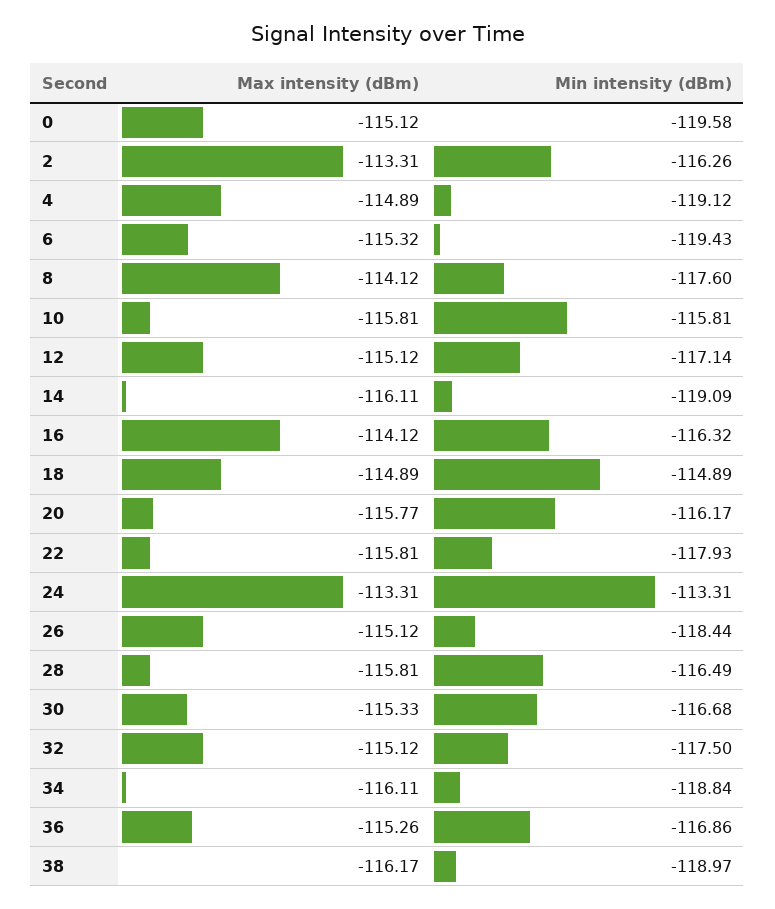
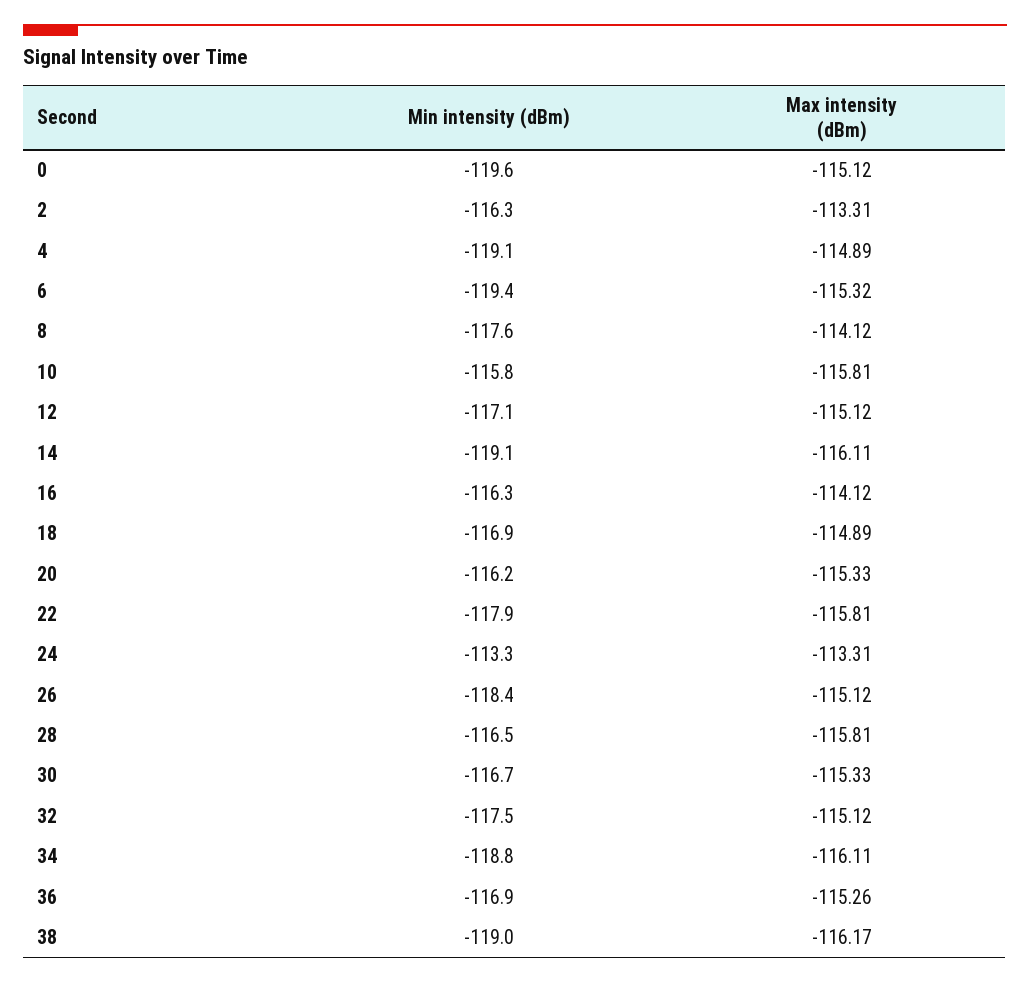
  {
    "Max intensity (dBm)": {
      "0": -115.12,
      "2": -113.31,
      "4": -114.89,
      "6": -115.32,
      "8": -114.12,
      "10": -115.81,
      "12": -115.12,
      "14": -116.11,
      "16": -114.12,
      "18": -114.89,
-     "20": -115.77,
+     "20": -115.33,
      "22": -115.81,
      "24": -113.31,
      "26": -115.12,
      "28": -115.81,
      "30": -115.33,
      "32": -115.12,
      "34": -116.11,
      "36": -115.26,
      "38": -116.17
    },
    "Min intensity (dBm)": {
      "0": -119.58,
      "2": -116.26,
      "4": -119.12,
      "6": -119.43,
      "8": -117.6,
      "10": -115.81,
      "12": -117.14,
      "14": -119.09,
      "16": -116.32,
-     "18": -114.89,
+     "18": -116.9,
      "20": -116.17,
      "22": -117.93,
      "24": -113.31,
      "26": -118.44,
      "28": -116.49,
      "30": -116.68,
      "32": -117.5,
      "34": -118.84,
      "36": -116.86,
      "38": -118.97
    }
  }

